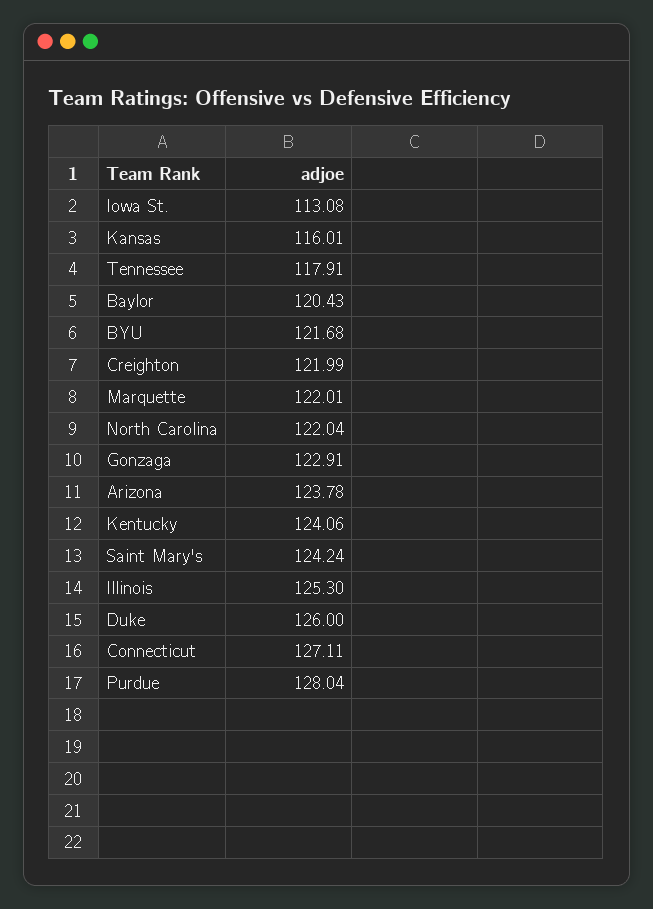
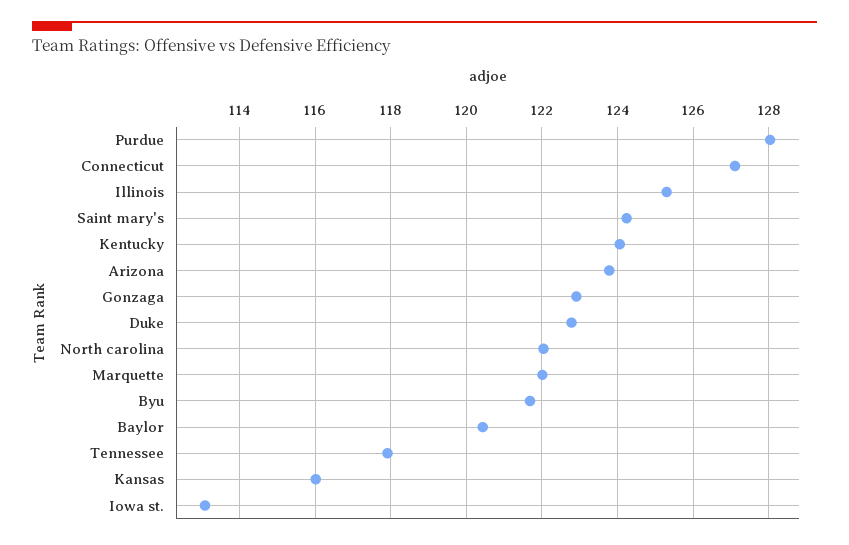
  {
    "Iowa St.": 113.08,
    "Kansas": 116.01,
    "Tennessee": 117.91,
    "Baylor": 120.43,
    "BYU": 121.68,
-   "Creighton": 121.99,
    "Marquette": 122.01,
    "North Carolina": 122.04,
    "Gonzaga": 122.91,
    "Arizona": 123.78,
    "Kentucky": 124.06,
    "Saint Mary's": 124.24,
    "Illinois": 125.3,
-   "Duke": 126,
+   "Duke": 122.8,
    "Connecticut": 127.11,
    "Purdue": 128.04
  }

